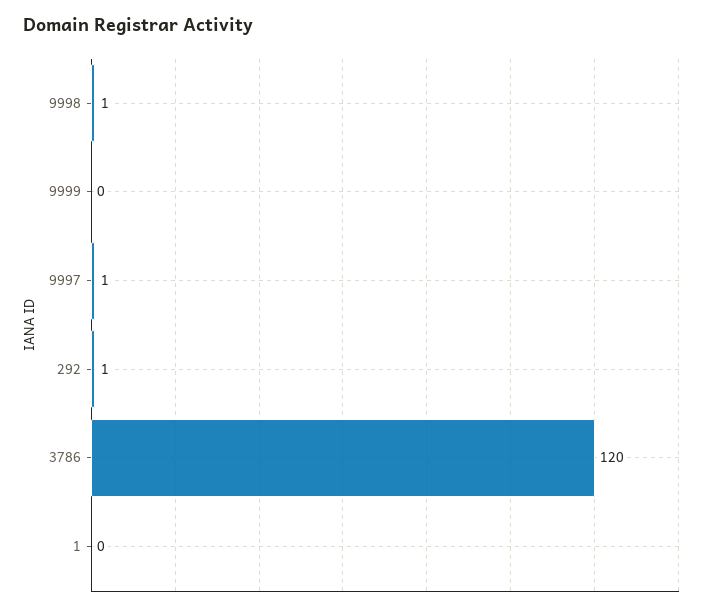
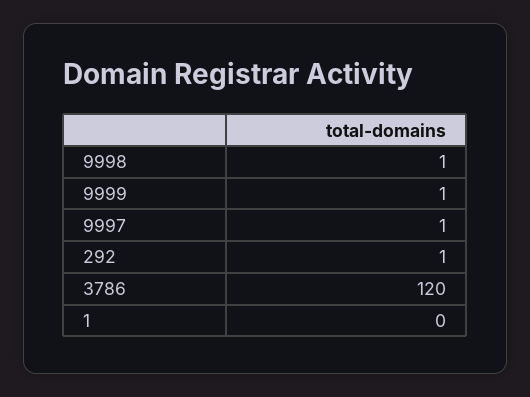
  {
    "9998": 1,
-   "9999": 0,
+   "9999": 1,
    "9997": 1,
    "292": 1,
    "3786": 120,
    "1": 0
  }

